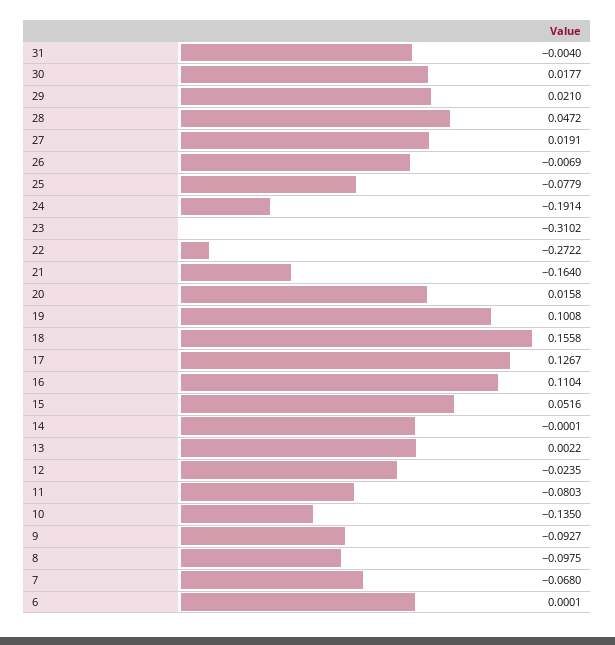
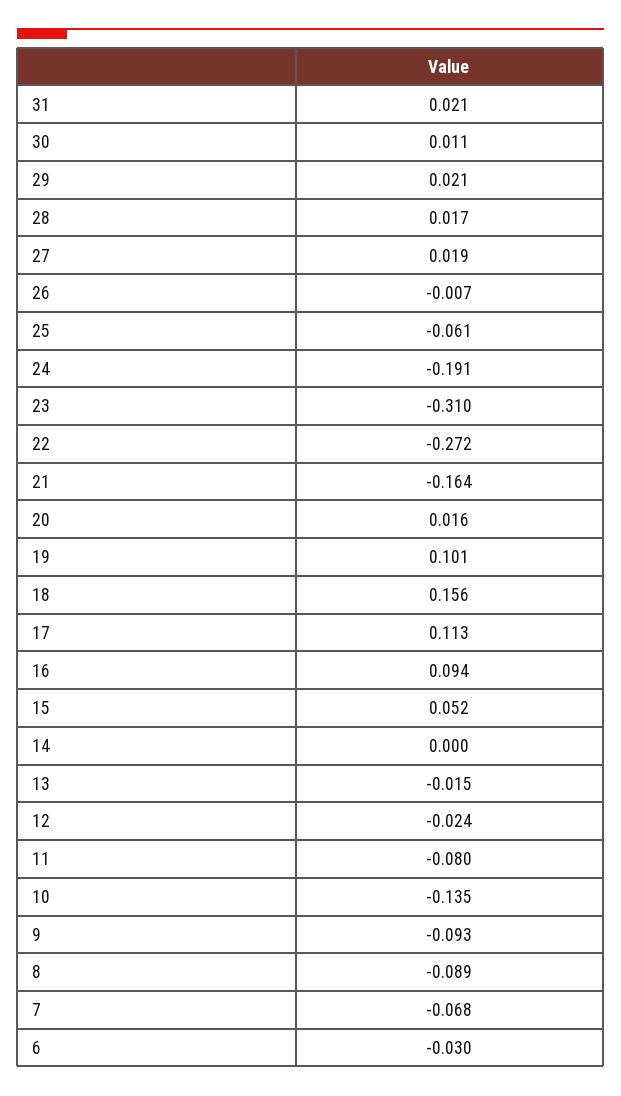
  {
-   "31": -0.004,
+   "31": 0.021,
-   "30": 0.0177,
+   "30": 0.011,
    "29": 0.021,
-   "28": 0.0472,
+   "28": 0.017,
    "27": 0.0191,
    "26": -0.0069,
-   "25": -0.0779,
+   "25": -0.061,
    "24": -0.1914,
    "23": -0.3102,
    "22": -0.2722,
    "21": -0.164,
    "20": 0.0158,
    "19": 0.1008,
    "18": 0.1558,
-   "17": 0.1267,
+   "17": 0.113,
-   "16": 0.1104,
+   "16": 0.094,
    "15": 0.0516,
    "14": -0.0001,
-   "13": 0.0022,
+   "13": -0.015,
    "12": -0.0235,
    "11": -0.0803,
    "10": -0.135,
    "9": -0.0927,
-   "8": -0.0975,
+   "8": -0.089,
    "7": -0.068,
-   "6": 0.0001
+   "6": -0.03
  }

